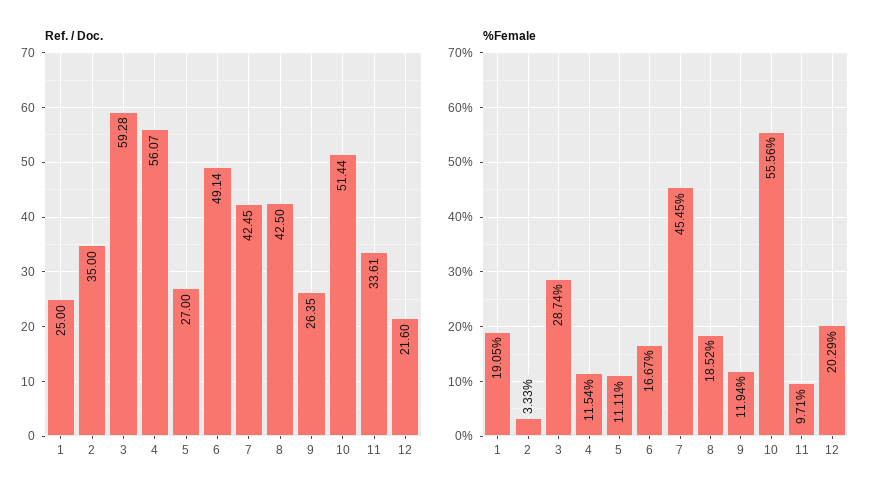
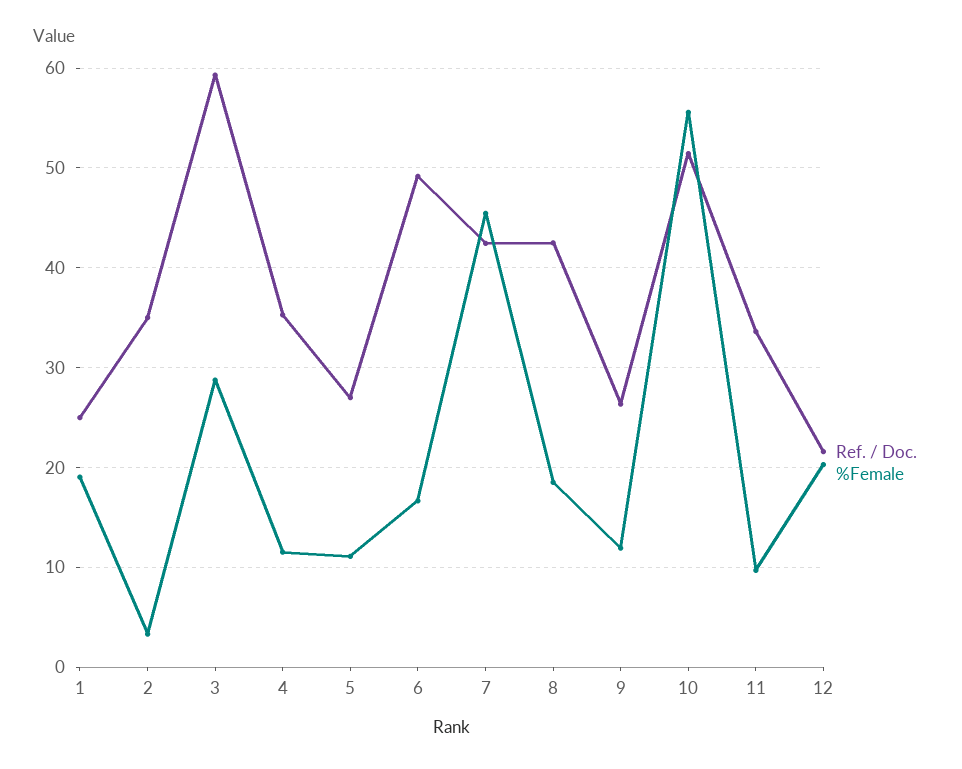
  {
    "Ref. / Doc.": {
      "1": 25,
      "2": 35,
      "3": 59.28,
-     "4": 56.07,
+     "4": 35,
      "5": 27,
      "6": 49.14,
      "7": 42.45,
      "8": 42.5,
      "9": 26.35,
      "10": 51.44,
      "11": 33.61,
      "12": 21.6
    },
    "%Female": {
      "1": 19.05,
      "2": 3.33,
      "3": 28.74,
      "4": 11.54,
      "5": 11.11,
      "6": 16.67,
      "7": 45.45,
      "8": 18.52,
      "9": 11.94,
      "10": 55.56,
      "11": 9.71,
      "12": 20.29
    }
  }

